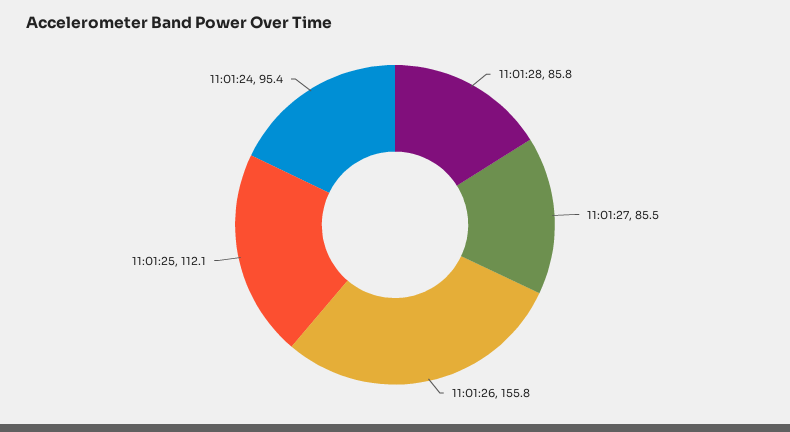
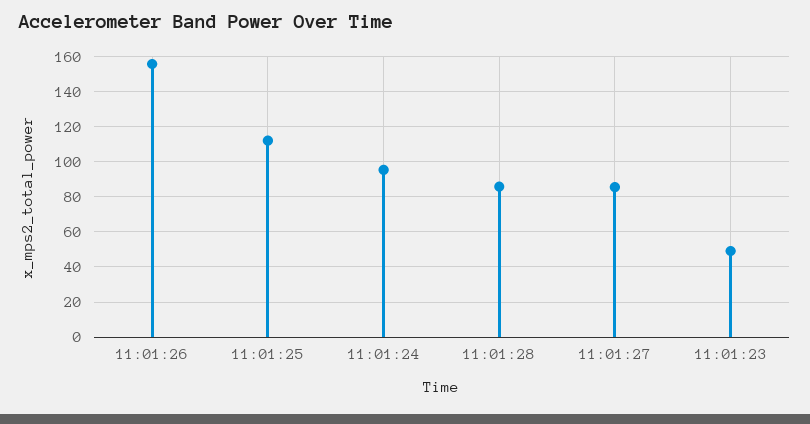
  {
    "11:01:28": 85.8,
    "11:01:27": 85.5,
    "11:01:26": 155.8,
    "11:01:25": 112.1,
-   "11:01:24": 95.4
+   "11:01:24": 95.4,
+   "11:01:23": 50
  }

